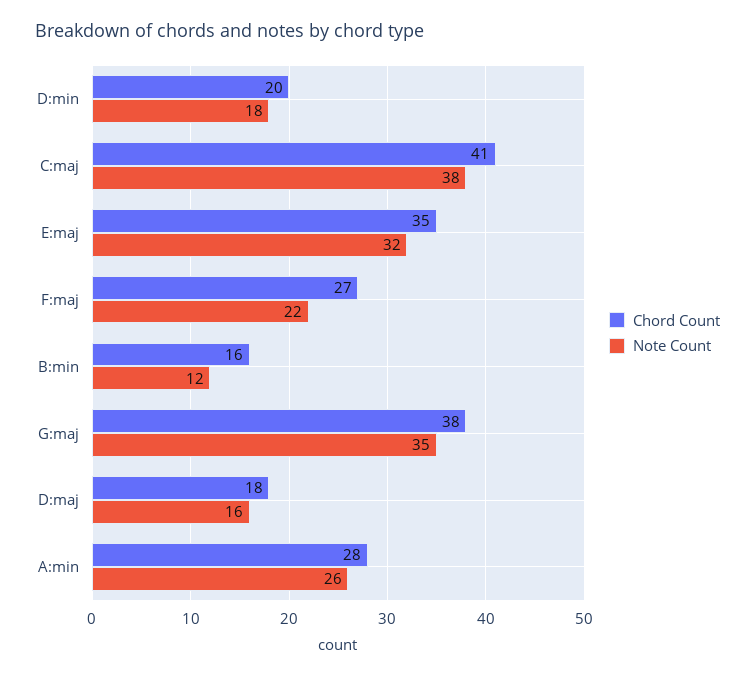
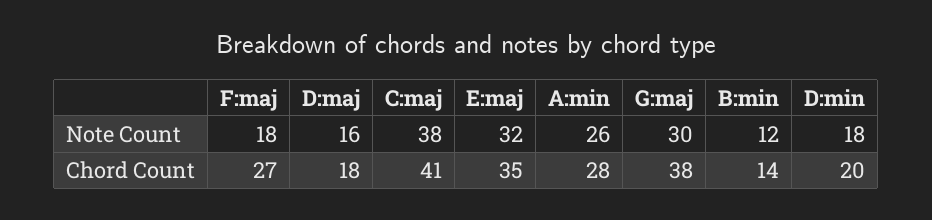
  {
    "Chord Count": {
      "D:min": 20,
      "C:maj": 41,
      "E:maj": 35,
      "F:maj": 27,
-     "B:min": 16,
+     "B:min": 14,
      "G:maj": 38,
      "D:maj": 18,
      "A:min": 28
    },
    "Note Count": {
      "D:min": 18,
      "C:maj": 38,
      "E:maj": 32,
-     "F:maj": 22,
+     "F:maj": 18,
      "B:min": 12,
-     "G:maj": 35,
+     "G:maj": 30,
      "D:maj": 16,
      "A:min": 26
    }
  }

